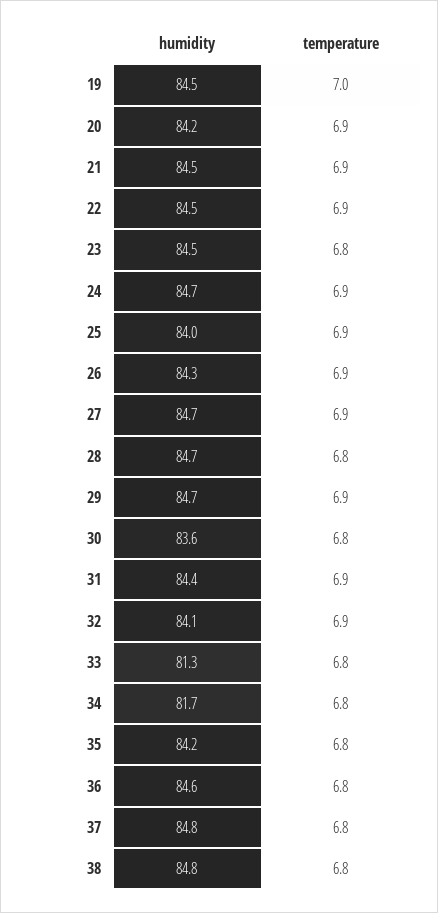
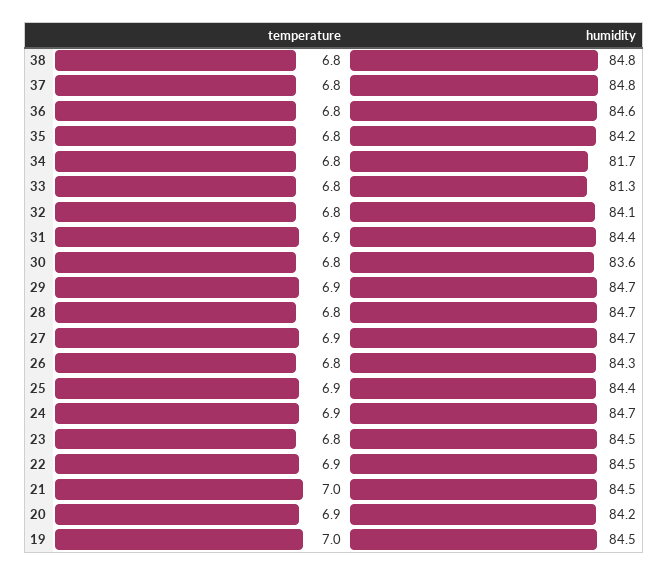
  {
    "humidity": {
      "19": 84.5,
      "20": 84.2,
      "21": 84.5,
      "22": 84.5,
      "23": 84.5,
      "24": 84.7,
-     "25": 84,
+     "25": 84.4,
      "26": 84.3,
      "27": 84.7,
      "28": 84.7,
      "29": 84.7,
      "30": 83.6,
      "31": 84.4,
      "32": 84.1,
      "33": 81.3,
      "34": 81.7,
      "35": 84.2,
      "36": 84.6,
      "37": 84.8,
      "38": 84.8
    },
    "temperature": {
      "19": 7,
      "20": 6.9,
-     "21": 6.9,
+     "21": 7,
      "22": 6.9,
      "23": 6.8,
      "24": 6.9,
      "25": 6.9,
-     "26": 6.9,
+     "26": 6.8,
      "27": 6.9,
      "28": 6.8,
      "29": 6.9,
      "30": 6.8,
      "31": 6.9,
-     "32": 6.9,
+     "32": 6.8,
      "33": 6.8,
      "34": 6.8,
      "35": 6.8,
      "36": 6.8,
      "37": 6.8,
      "38": 6.8
    }
  }

